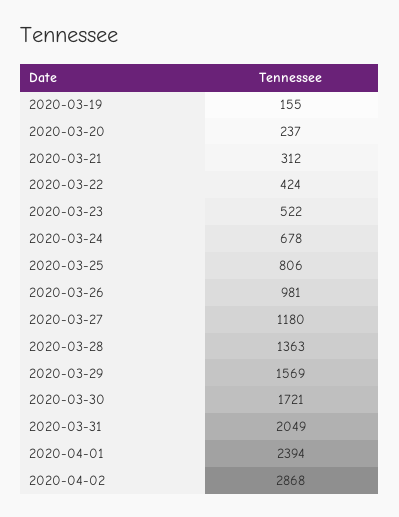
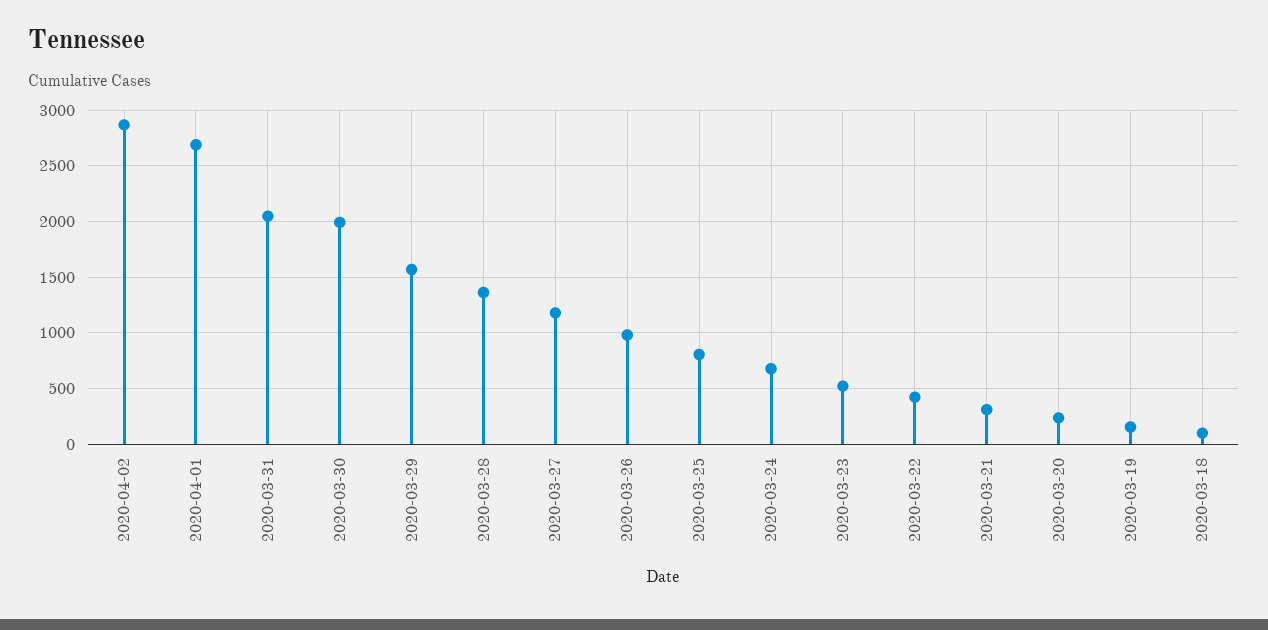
  {
    "2020-03-19": 155,
    "2020-03-20": 237,
    "2020-03-21": 312,
    "2020-03-22": 424,
    "2020-03-23": 522,
    "2020-03-24": 678,
    "2020-03-25": 806,
    "2020-03-26": 981,
    "2020-03-27": 1180,
    "2020-03-28": 1363,
    "2020-03-29": 1569,
-   "2020-03-30": 1721,
+   "2020-03-30": 2000,
    "2020-03-31": 2049,
-   "2020-04-01": 2394,
+   "2020-04-01": 2700,
-   "2020-04-02": 2868
+   "2020-04-02": 2868,
+   "2020-03-18": 100
  }

